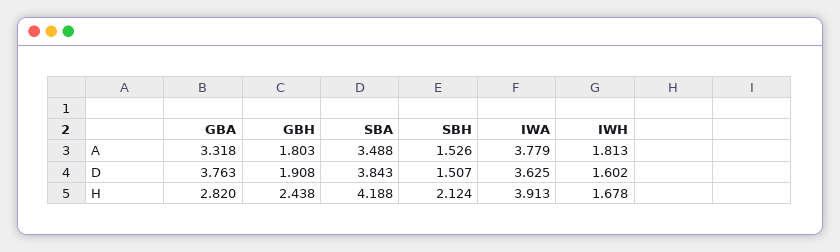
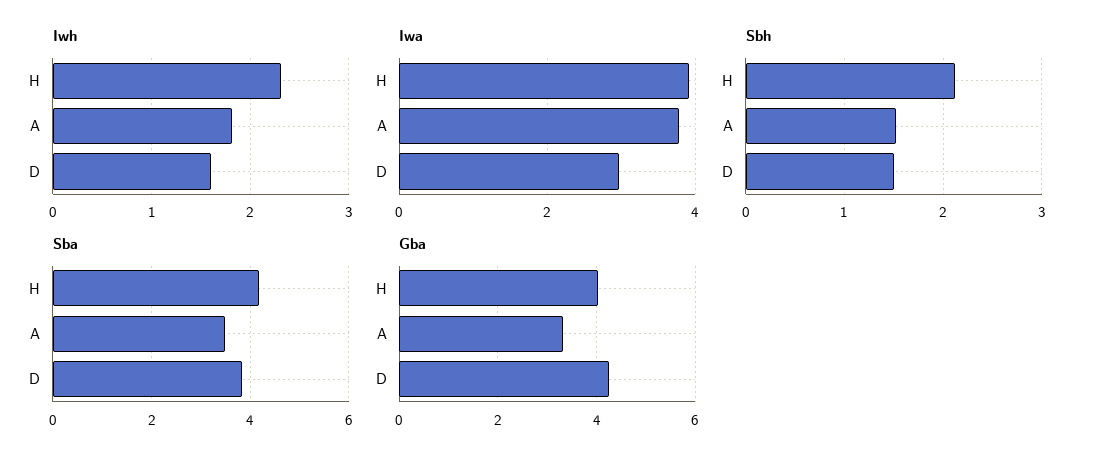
  {
    "GBA": {
      "A": 3.318,
-     "D": 3.763,
+     "D": 4.2,
-     "H": 2.82
+     "H": 4
    },
-   "GBH": {
-     "A": 1.803,
-     "D": 1.908,
-     "H": 2.438
-   },
    "SBA": {
      "A": 3.488,
      "D": 3.843,
      "H": 4.188
    },
    "SBH": {
      "A": 1.526,
      "D": 1.507,
      "H": 2.124
    },
    "IWA": {
      "A": 3.779,
-     "D": 3.625,
+     "D": 3,
      "H": 3.913
    },
    "IWH": {
      "A": 1.813,
      "D": 1.602,
-     "H": 1.678
+     "H": 2.3
    }
  }

